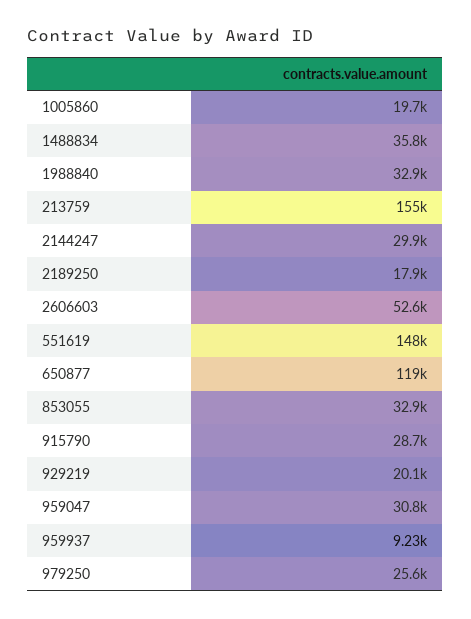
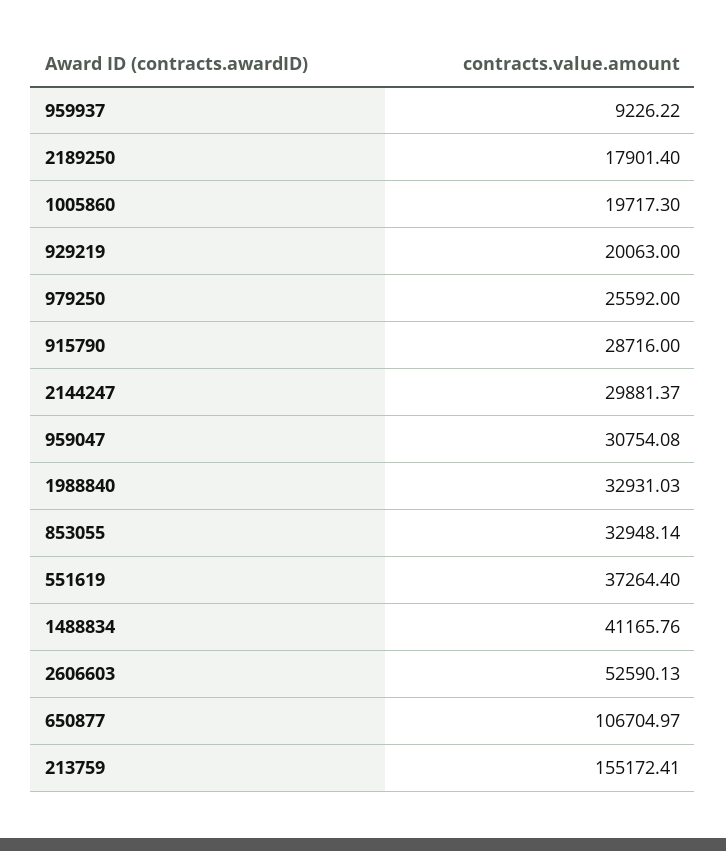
  {
    "1005860": 19717.3,
-   "1488834": 35800,
+   "1488834": 41165.76,
    "1988840": 32931.03,
    "213759": 155172.41,
    "2144247": 29881.37,
    "2189250": 17901.4,
    "2606603": 52590.13,
-   "551619": 148000,
+   "551619": 37264.4,
-   "650877": 119000,
+   "650877": 106704.97,
    "853055": 32948.14,
    "915790": 28716,
    "929219": 20063,
    "959047": 30754.08,
    "959937": 9226.22,
    "979250": 25592
  }

